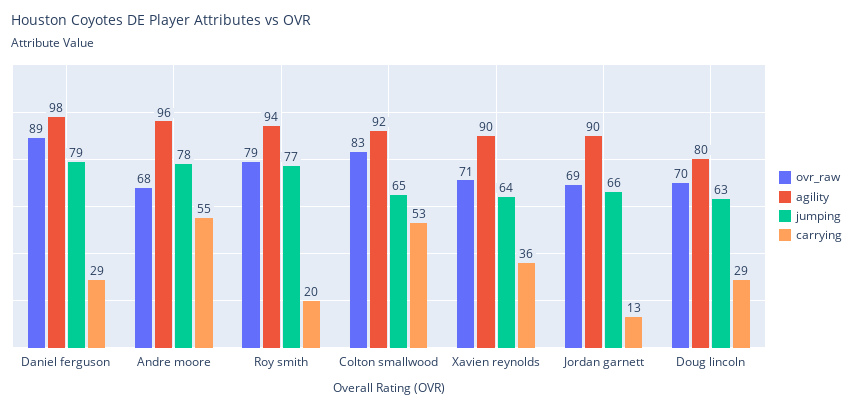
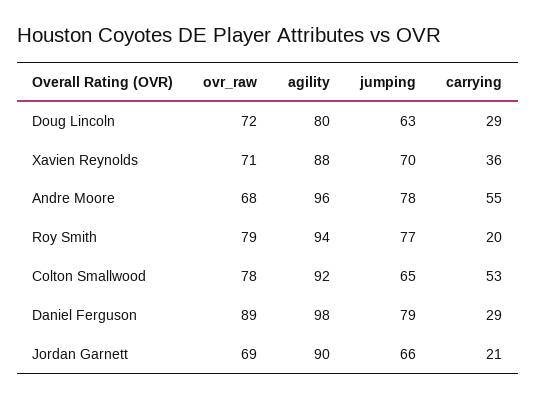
  {
    "ovr_raw": {
      "Daniel ferguson": 89,
      "Andre moore": 68,
      "Roy smith": 79,
-     "Colton smallwood": 83,
+     "Colton smallwood": 78,
      "Xavien reynolds": 71,
      "Jordan garnett": 69,
-     "Doug lincoln": 70
+     "Doug lincoln": 72
    },
    "agility": {
      "Daniel ferguson": 98,
      "Andre moore": 96,
      "Roy smith": 94,
      "Colton smallwood": 92,
-     "Xavien reynolds": 90,
+     "Xavien reynolds": 88,
      "Jordan garnett": 90,
      "Doug lincoln": 80
    },
    "jumping": {
      "Daniel ferguson": 79,
      "Andre moore": 78,
      "Roy smith": 77,
      "Colton smallwood": 65,
-     "Xavien reynolds": 64,
+     "Xavien reynolds": 70,
      "Jordan garnett": 66,
      "Doug lincoln": 63
    },
    "carrying": {
      "Daniel ferguson": 29,
      "Andre moore": 55,
      "Roy smith": 20,
      "Colton smallwood": 53,
      "Xavien reynolds": 36,
-     "Jordan garnett": 13,
+     "Jordan garnett": 21,
      "Doug lincoln": 29
    }
  }

